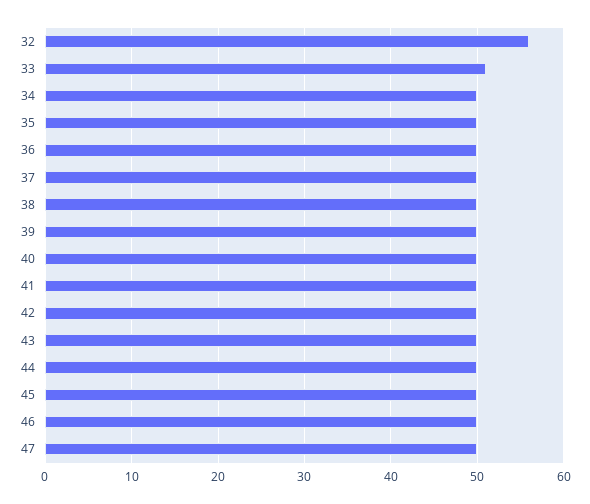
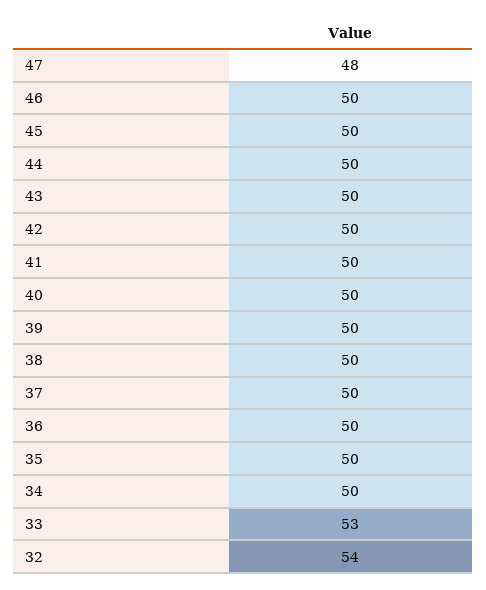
  {
-   "32": 56,
+   "32": 54,
-   "33": 51,
+   "33": 53,
    "34": 50,
    "35": 50,
    "36": 50,
    "37": 50,
    "38": 50,
    "39": 50,
    "40": 50,
    "41": 50,
    "42": 50,
    "43": 50,
    "44": 50,
    "45": 50,
    "46": 50,
-   "47": 50
+   "47": 48
  }

